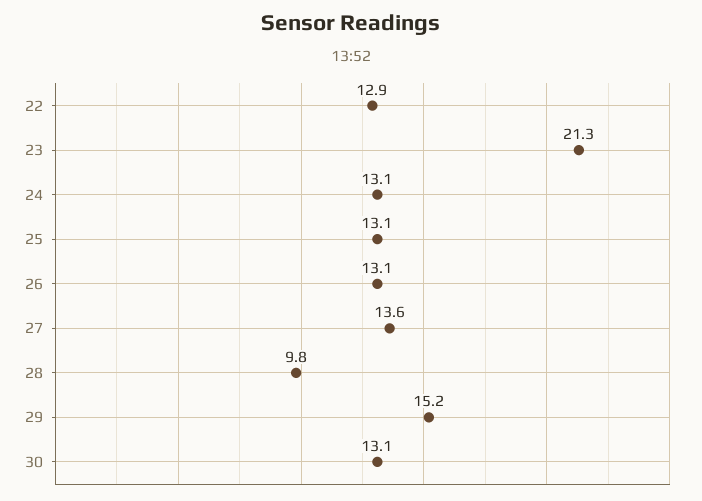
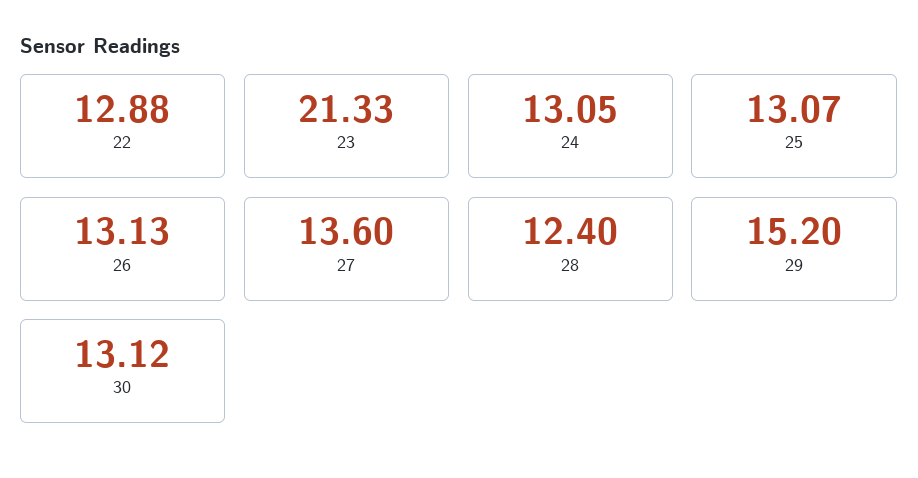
  {
    "22": 12.88,
    "23": 21.33,
    "24": 13.05,
    "25": 13.07,
    "26": 13.13,
    "27": 13.6,
-   "28": 9.8,
+   "28": 12.4,
    "29": 15.2,
    "30": 13.12
  }

